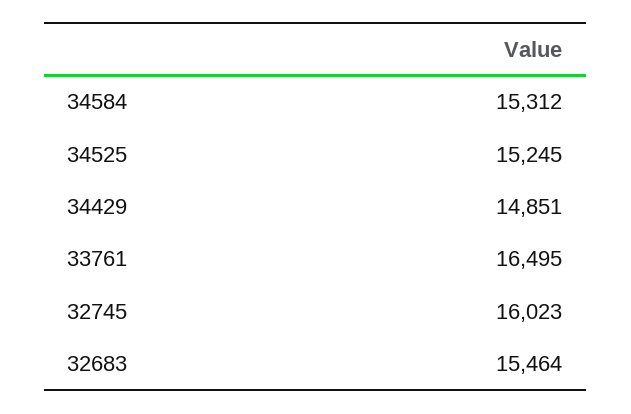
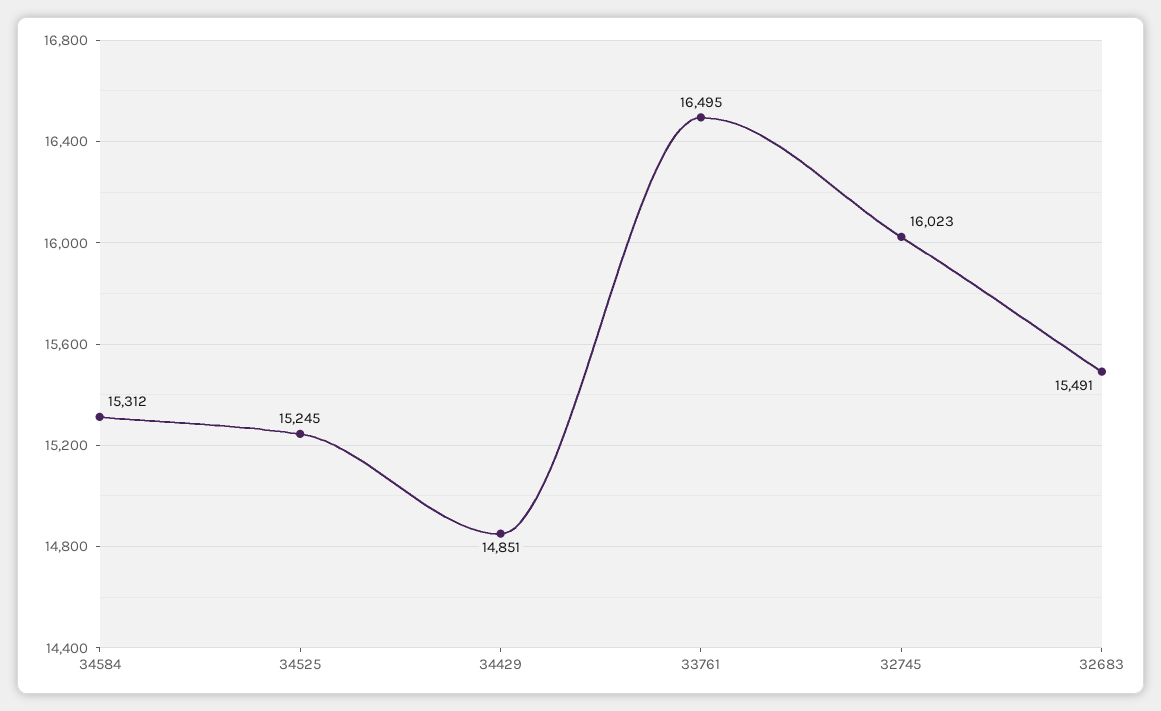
  {
    "34584": 15312,
    "34525": 15245,
    "34429": 14851,
    "33761": 16495,
    "32745": 16023,
-   "32683": 15464
+   "32683": 15491
  }

